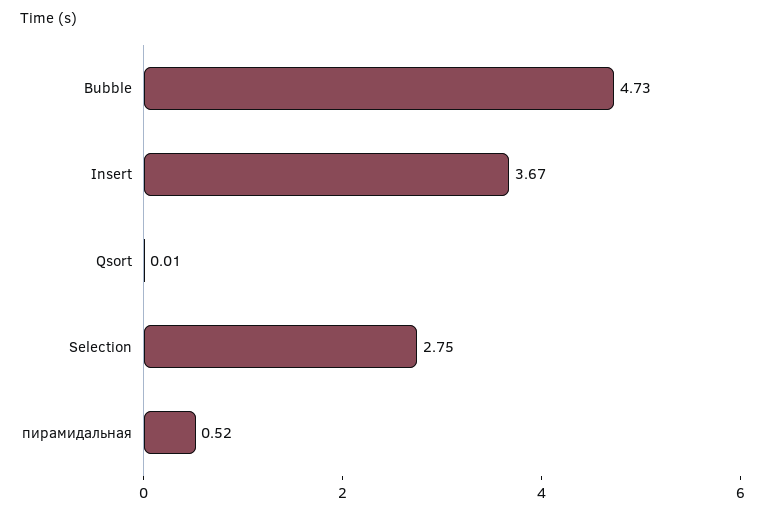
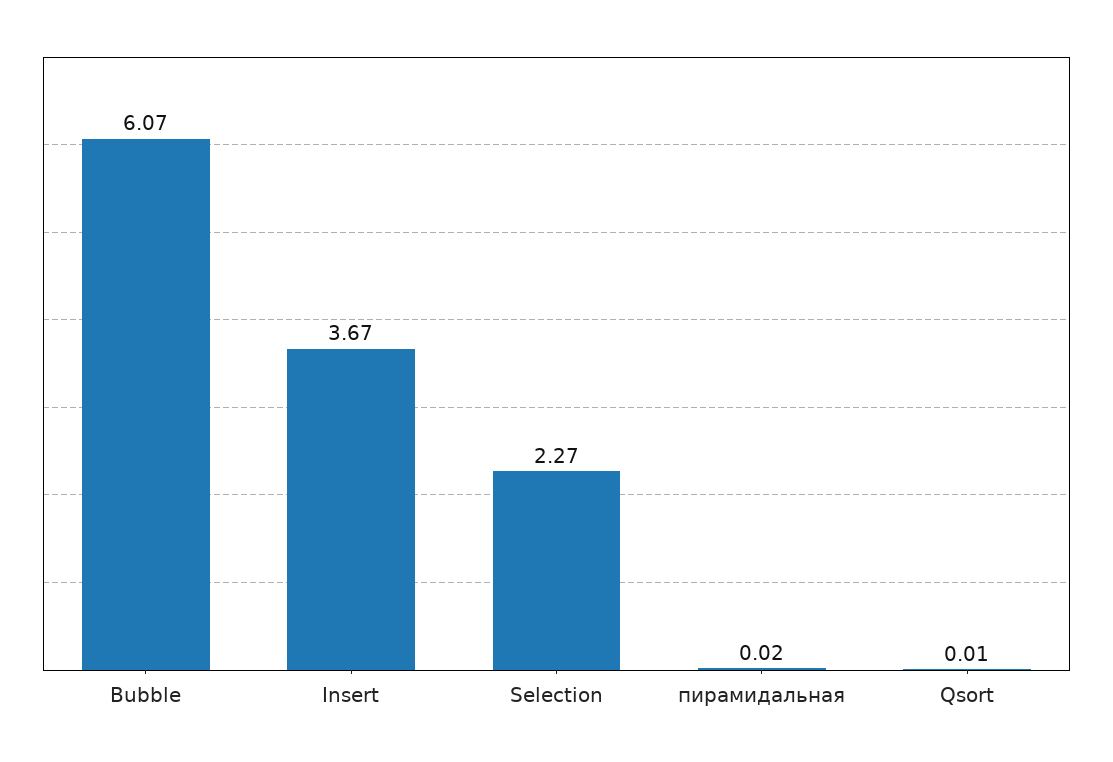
  {
-   "Bubble": 4.73,
+   "Bubble": 6.07,
    "Insert": 3.67,
    "Qsort": 0.01,
-   "Selection": 2.75,
+   "Selection": 2.27,
-   "пирамидальная": 0.52
+   "пирамидальная": 0.02
  }

